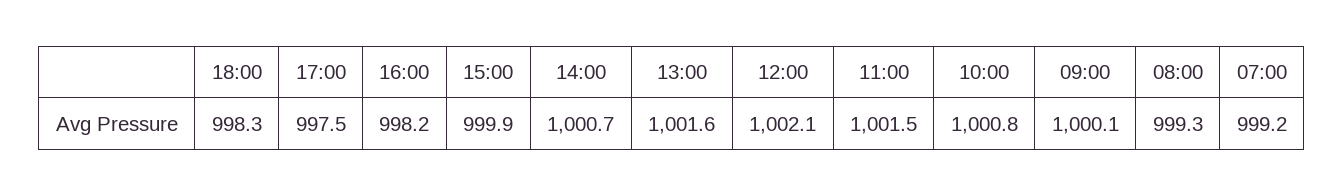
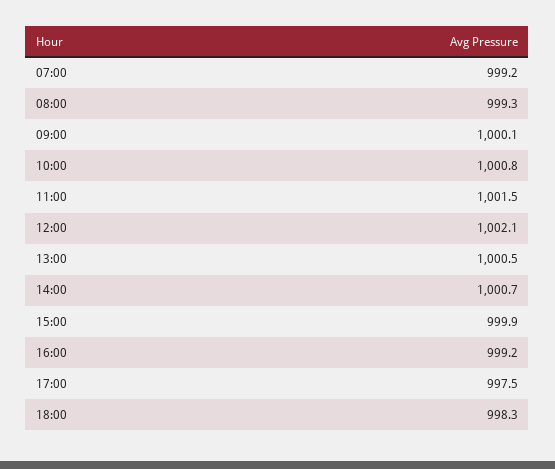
  {
    "18:00": 998.3,
    "17:00": 997.5,
-   "16:00": 998.2,
+   "16:00": 999.2,
    "15:00": 999.9,
    "14:00": 1000.7,
-   "13:00": 1001.6,
+   "13:00": 1000.5,
    "12:00": 1002.1,
    "11:00": 1001.5,
    "10:00": 1000.8,
    "09:00": 1000.1,
    "08:00": 999.3,
    "07:00": 999.2
  }

